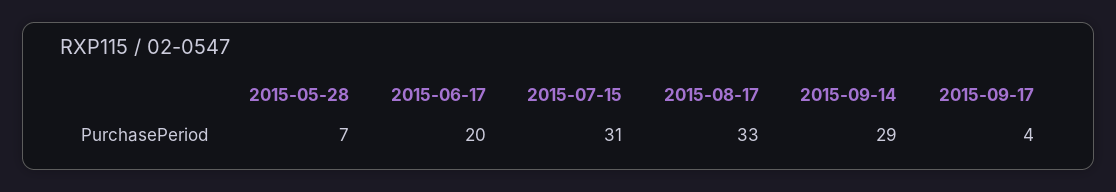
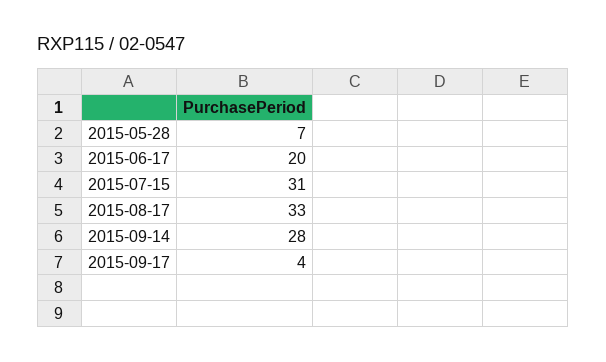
  {
    "2015-05-28": 7,
    "2015-06-17": 20,
    "2015-07-15": 31,
    "2015-08-17": 33,
-   "2015-09-14": 29,
+   "2015-09-14": 28,
    "2015-09-17": 4
  }

